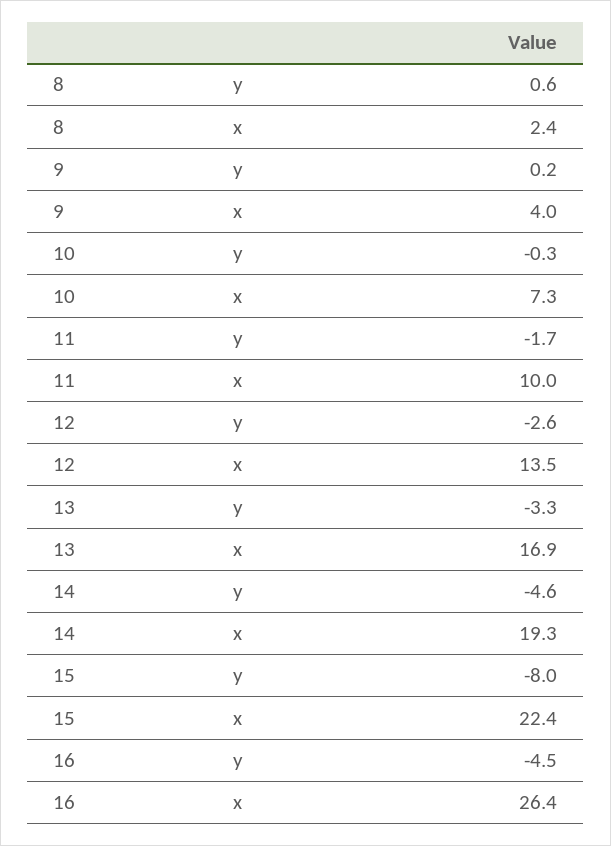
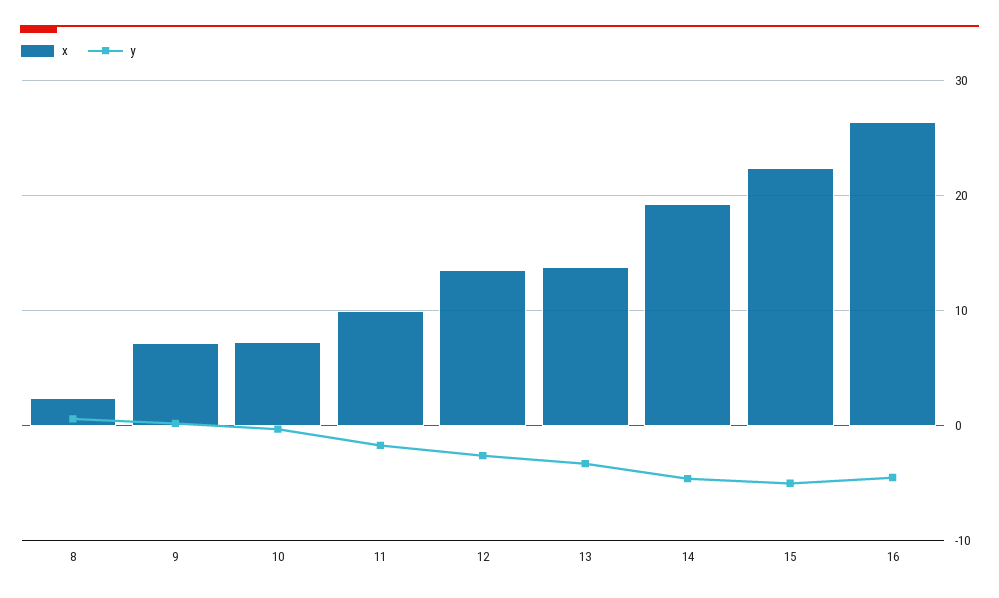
  {
    "y": {
      "8": 0.6,
      "9": 0.2,
      "10": -0.3,
      "11": -1.7,
      "12": -2.6,
      "13": -3.3,
      "14": -4.6,
-     "15": -8,
+     "15": -5,
      "16": -4.5
    },
    "x": {
      "8": 2.4,
-     "9": 4,
+     "9": 7,
      "10": 7.3,
      "11": 10,
      "12": 13.5,
-     "13": 16.9,
+     "13": 14,
      "14": 19.3,
      "15": 22.4,
      "16": 26.4
    }
  }

